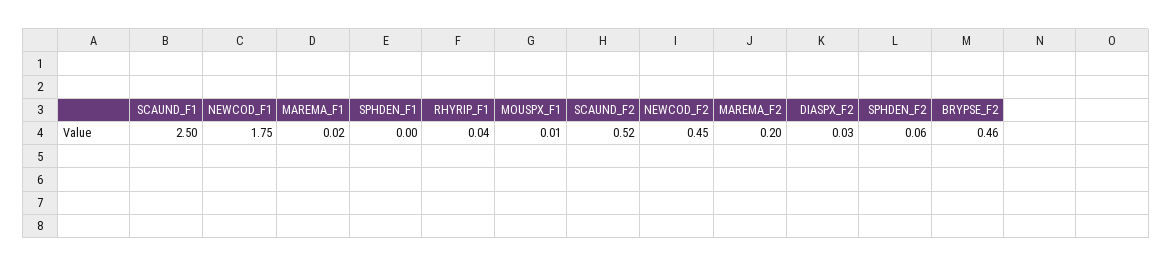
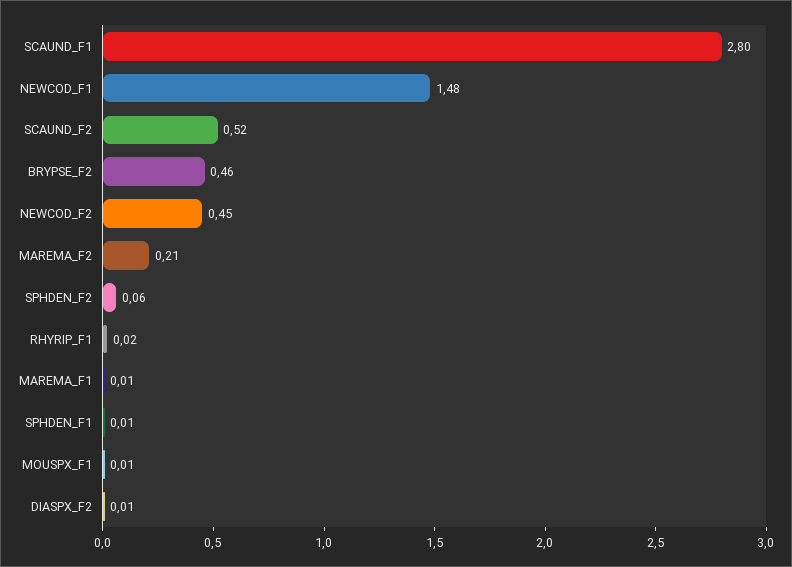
  {
-   "SCAUND_F1": 2.5,
+   "SCAUND_F1": 2.8,
-   "NEWCOD_F1": 1.75,
+   "NEWCOD_F1": 1.48,
-   "MAREMA_F1": 0.02,
+   "MAREMA_F1": 0.01,
-   "SPHDEN_F1": 0,
+   "SPHDEN_F1": 0.01,
-   "RHYRIP_F1": 0.04,
+   "RHYRIP_F1": 0.02,
    "MOUSPX_F1": 0.01,
    "SCAUND_F2": 0.52,
    "NEWCOD_F2": 0.45,
-   "MAREMA_F2": 0.2,
+   "MAREMA_F2": 0.21,
-   "DIASPX_F2": 0.03,
+   "DIASPX_F2": 0.01,
    "SPHDEN_F2": 0.06,
    "BRYPSE_F2": 0.46
  }

